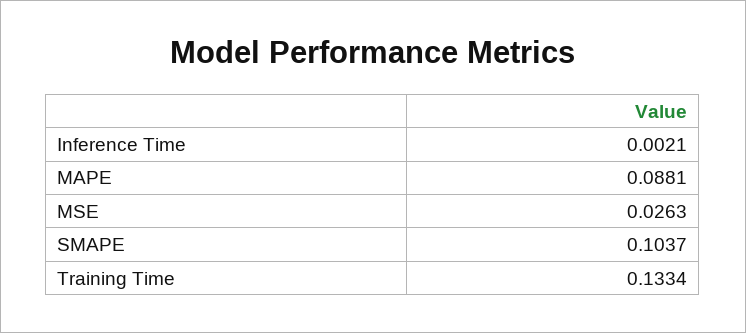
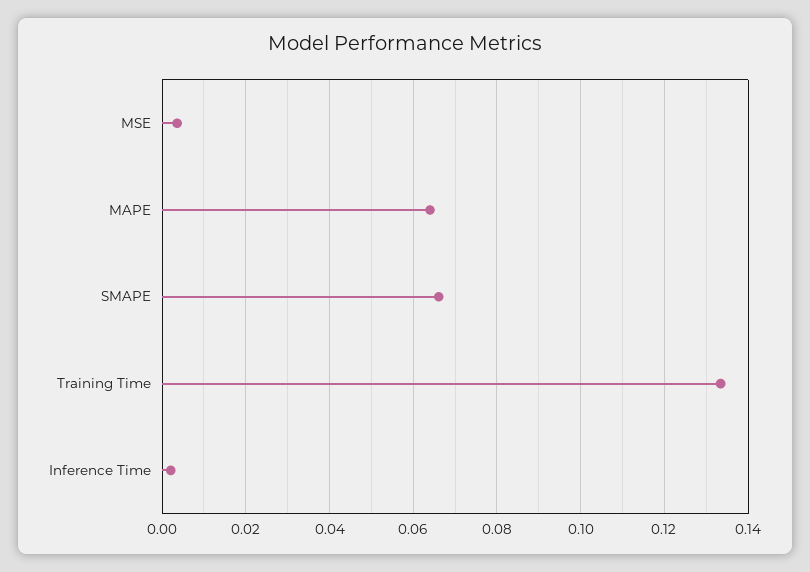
  {
    "Inference Time": 0.0021,
-   "MAPE": 0.0881,
+   "MAPE": 0.064,
-   "MSE": 0.0263,
+   "MSE": 0.004,
-   "SMAPE": 0.1037,
+   "SMAPE": 0.066,
    "Training Time": 0.1334
  }

